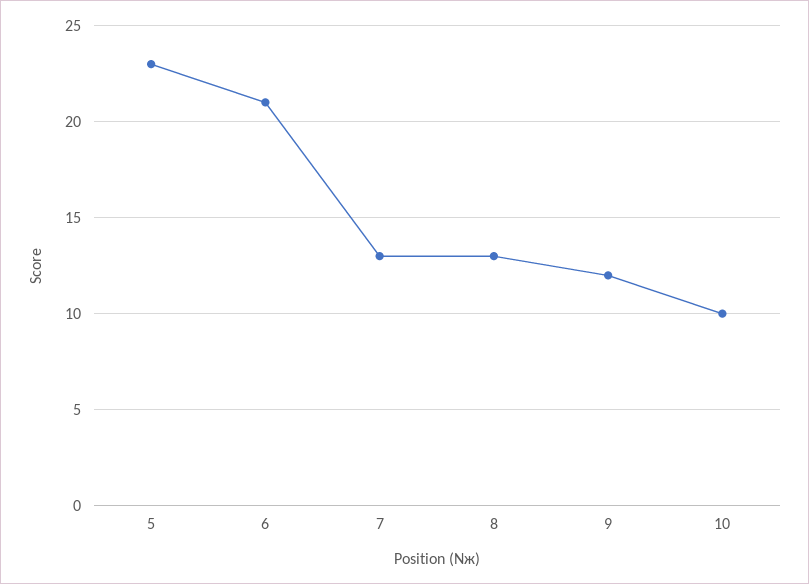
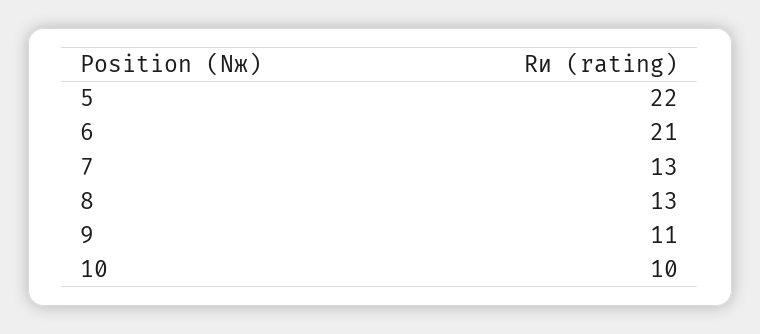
  {
-   "5": 23,
+   "5": 22,
    "6": 21,
    "7": 13,
    "8": 13,
-   "9": 12,
+   "9": 11,
    "10": 10
  }

